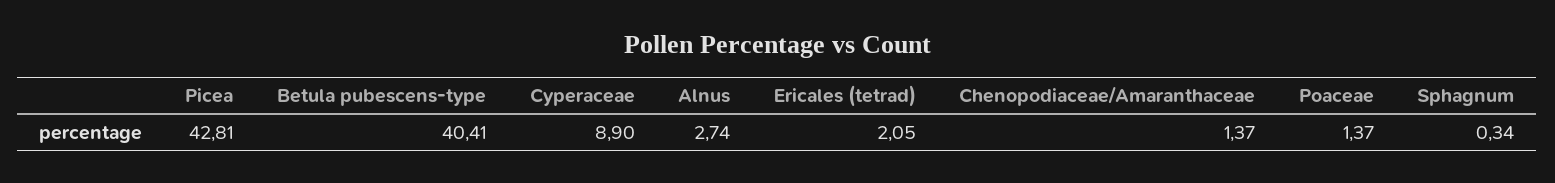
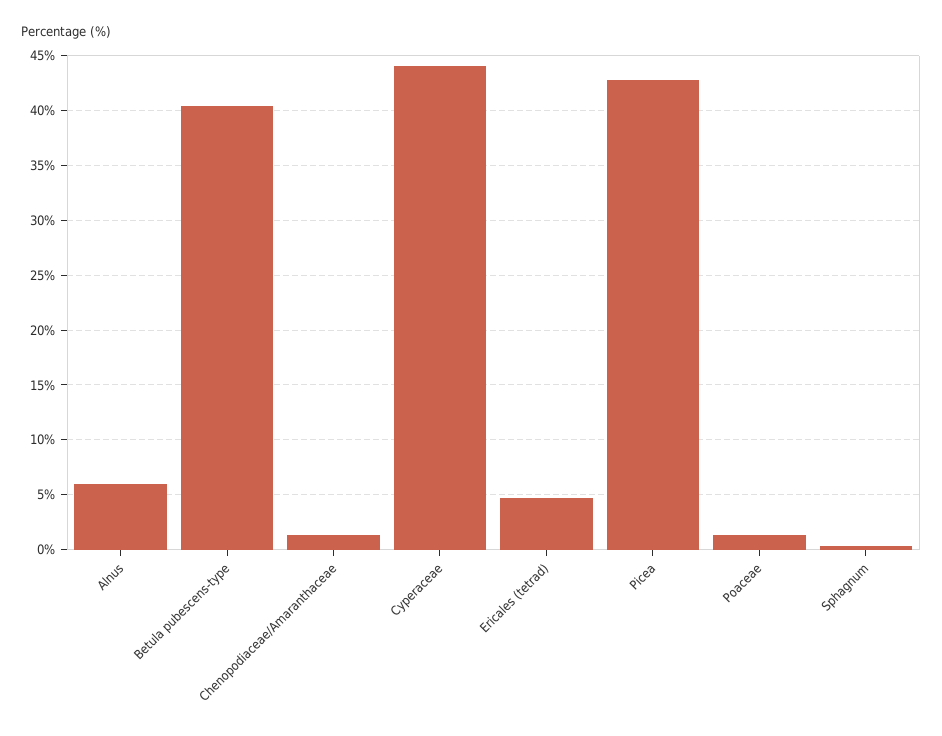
  {
    "Picea": 42.81,
    "Betula pubescens-type": 40.41,
-   "Cyperaceae": 8.9,
+   "Cyperaceae": 44,
-   "Alnus": 2.74,
+   "Alnus": 6,
-   "Ericales (tetrad)": 2.05,
+   "Ericales (tetrad)": 5,
    "Chenopodiaceae/Amaranthaceae": 1.37,
    "Poaceae": 1.37,
    "Sphagnum": 0.34
  }

